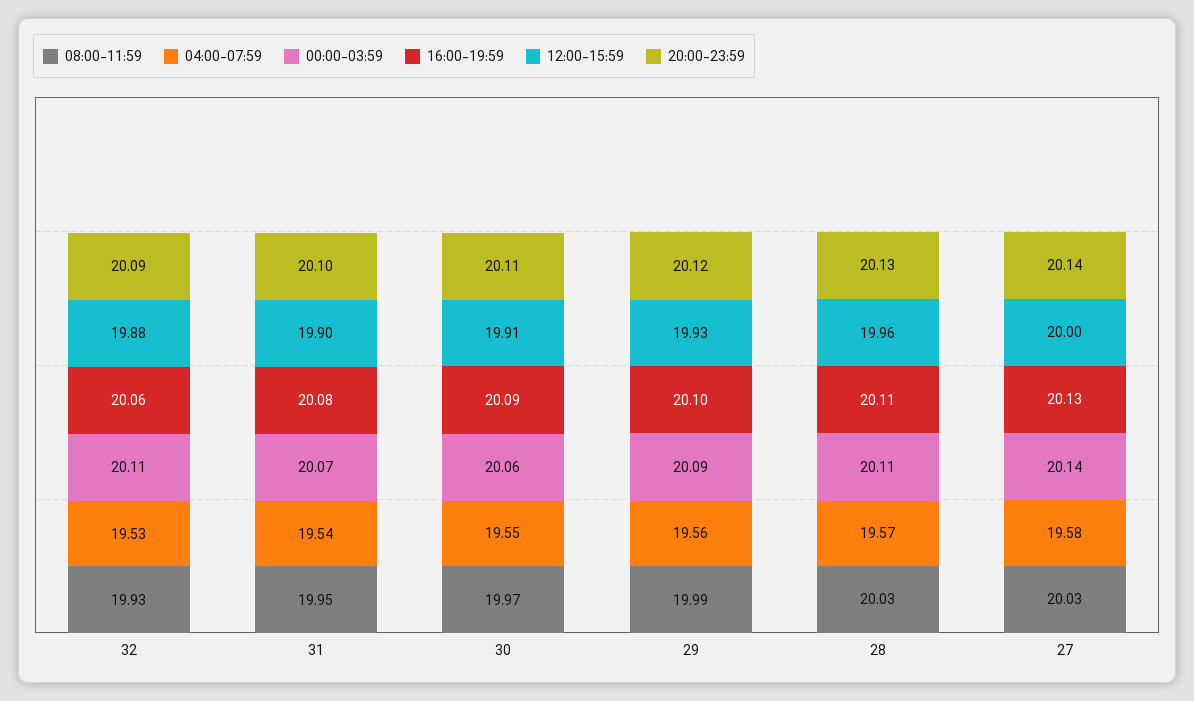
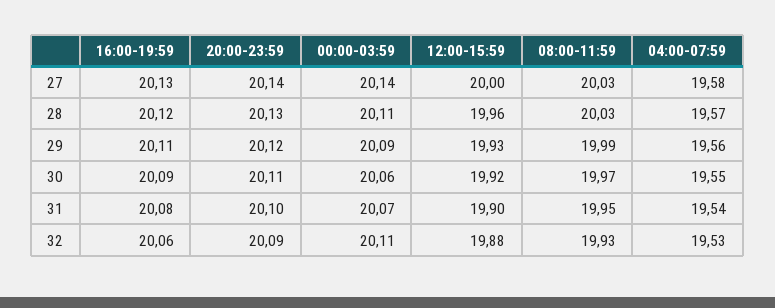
  {
    "08:00-11:59": {
      "32": 19.93,
      "31": 19.95,
      "30": 19.97,
      "29": 19.99,
      "28": 20.03,
      "27": 20.03
    },
    "04:00-07:59": {
      "32": 19.53,
      "31": 19.54,
      "30": 19.55,
      "29": 19.56,
      "28": 19.57,
      "27": 19.58
    },
    "00:00-03:59": {
      "32": 20.11,
      "31": 20.07,
      "30": 20.06,
      "29": 20.09,
      "28": 20.11,
      "27": 20.14
    },
    "16:00-19:59": {
      "32": 20.06,
      "31": 20.08,
      "30": 20.09,
-     "29": 20.1,
+     "29": 20.11,
-     "28": 20.11,
+     "28": 20.12,
      "27": 20.13
    },
    "12:00-15:59": {
      "32": 19.88,
      "31": 19.9,
-     "30": 19.91,
+     "30": 19.92,
      "29": 19.93,
      "28": 19.96,
      "27": 20
    },
    "20:00-23:59": {
      "32": 20.09,
      "31": 20.1,
      "30": 20.11,
      "29": 20.12,
      "28": 20.13,
      "27": 20.14
    }
  }

